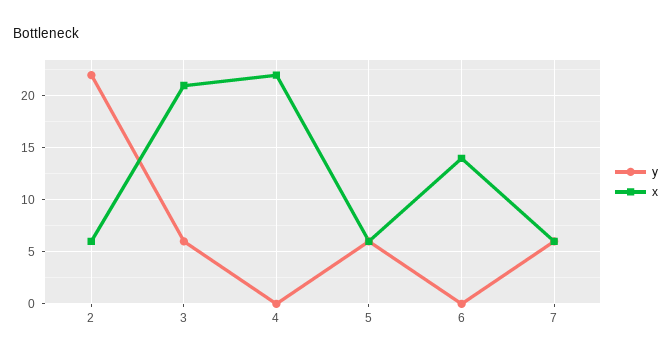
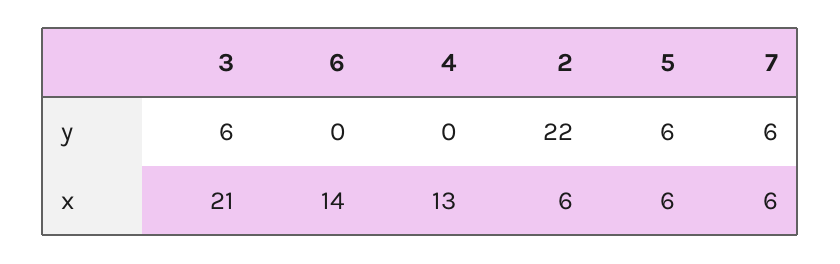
  {
    "y": {
      "2": 22,
      "3": 6,
      "4": 0,
      "5": 6,
      "6": 0,
      "7": 6
    },
    "x": {
      "2": 6,
      "3": 21,
-     "4": 22,
+     "4": 13,
      "5": 6,
      "6": 14,
      "7": 6
    }
  }

